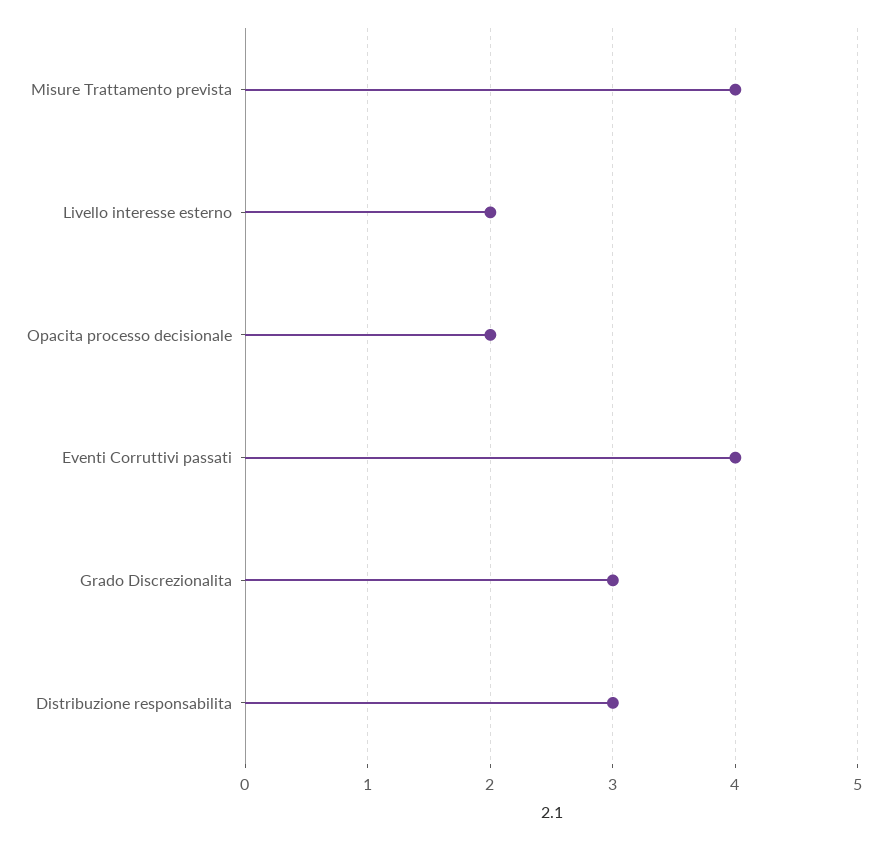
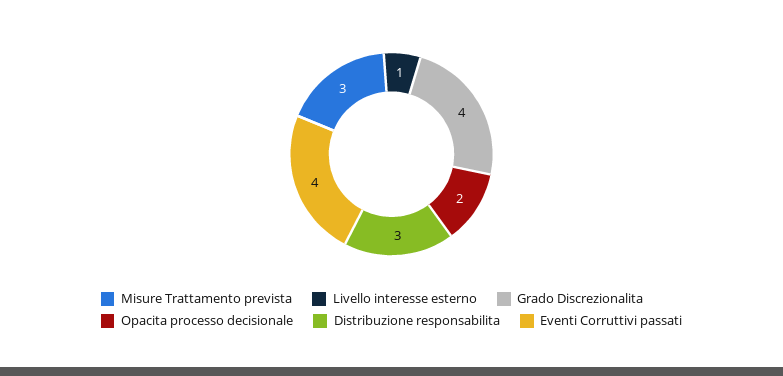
  {
-   "Misure Trattamento prevista": 4,
+   "Misure Trattamento prevista": 3,
-   "Livello interesse esterno": 2,
+   "Livello interesse esterno": 1,
    "Opacita processo decisionale": 2,
    "Eventi Corruttivi passati": 4,
-   "Grado Discrezionalita": 3,
+   "Grado Discrezionalita": 4,
    "Distribuzione responsabilita": 3
  }

